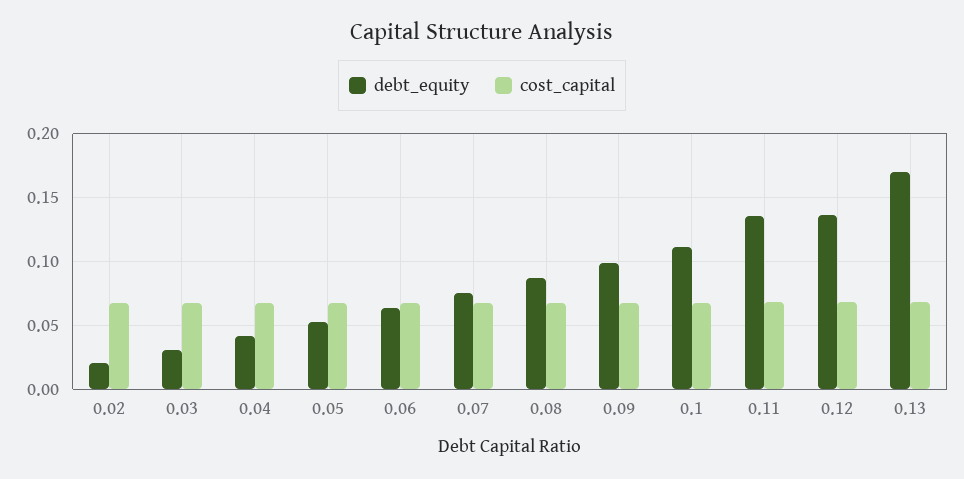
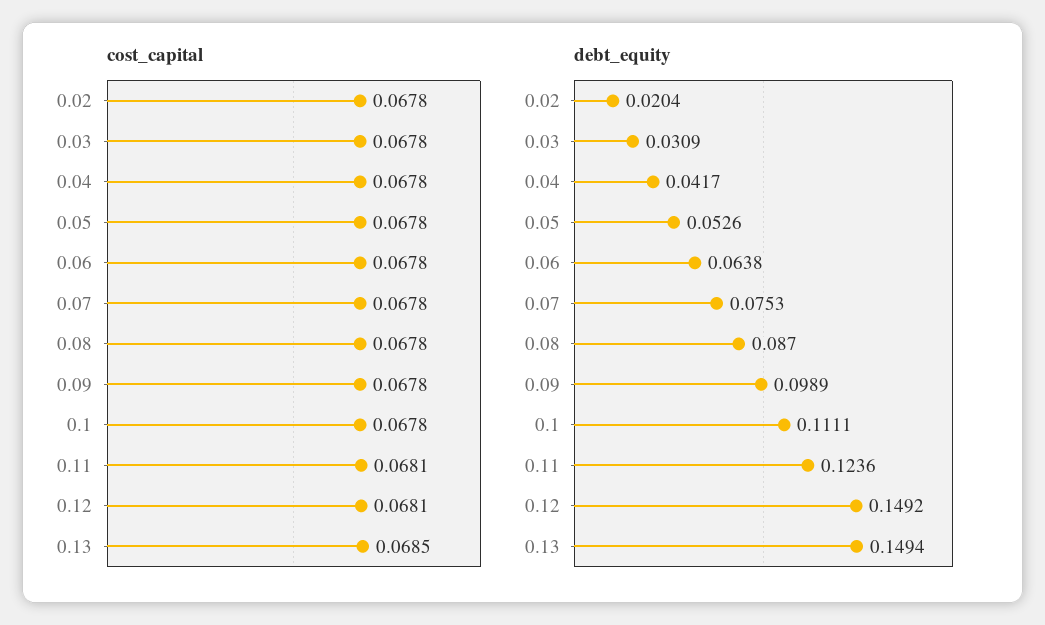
  {
    "debt_equity": {
      "0.02": 0.0204,
      "0.03": 0.0309,
      "0.04": 0.0417,
      "0.05": 0.0526,
      "0.06": 0.0638,
      "0.07": 0.0753,
      "0.08": 0.087,
      "0.09": 0.0989,
      "0.1": 0.1111,
-     "0.11": 0.135,
+     "0.11": 0.1236,
-     "0.12": 0.135,
+     "0.12": 0.1492,
-     "0.13": 0.17
+     "0.13": 0.1494
    },
    "cost_capital": {
      "0.02": 0.0678,
      "0.03": 0.0678,
      "0.04": 0.0678,
      "0.05": 0.0678,
      "0.06": 0.0678,
      "0.07": 0.0678,
      "0.08": 0.0678,
      "0.09": 0.0678,
      "0.1": 0.0678,
      "0.11": 0.0681,
      "0.12": 0.0681,
      "0.13": 0.0685
    }
  }

